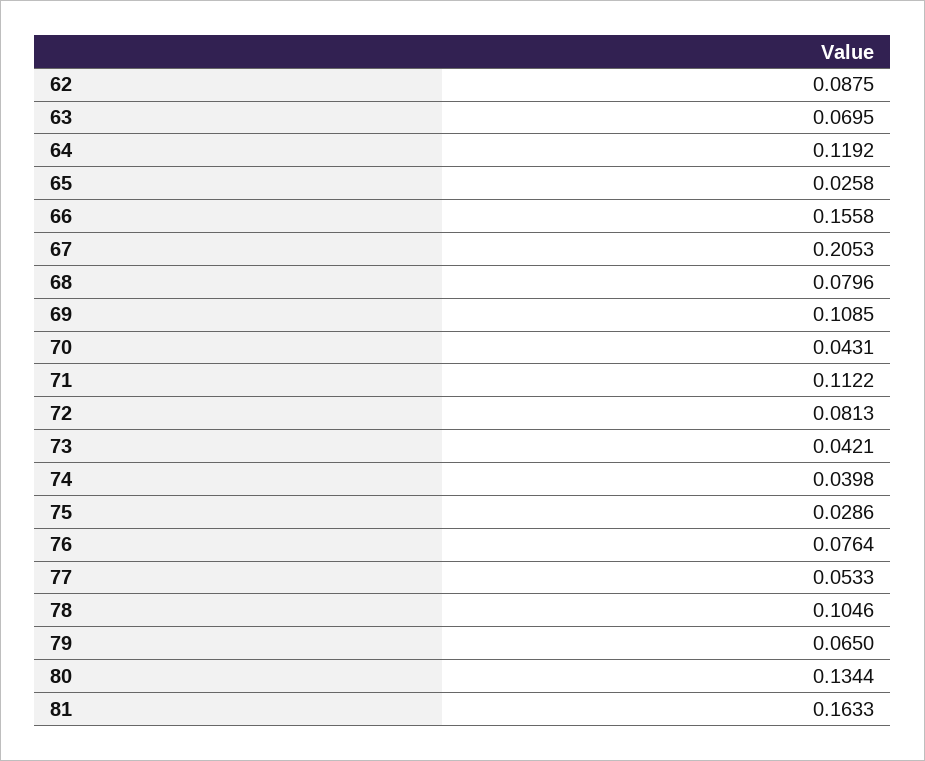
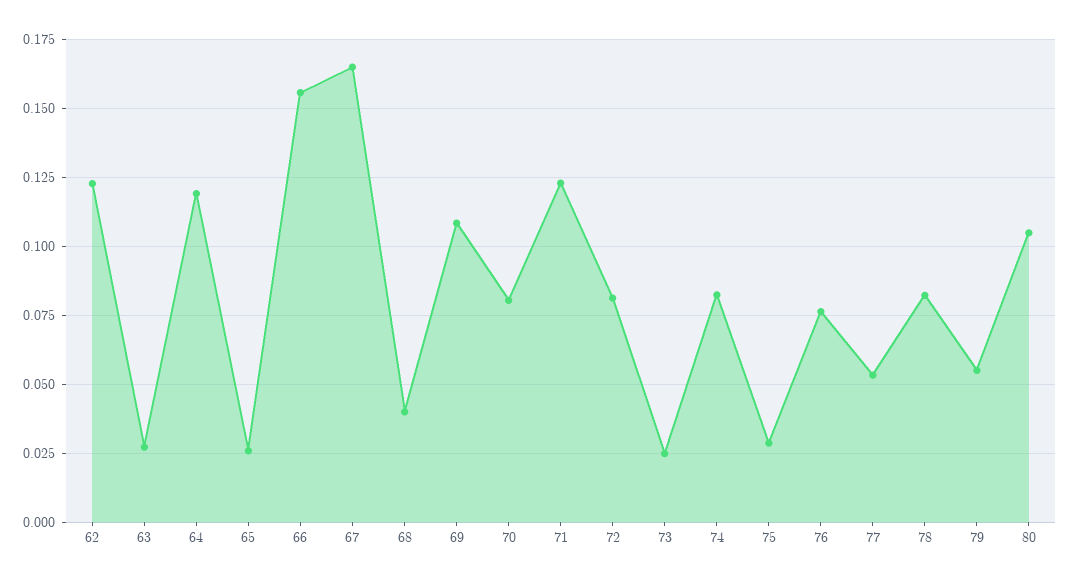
  {
-   "62": 0.0875,
+   "62": 0.1225,
-   "63": 0.0695,
+   "63": 0.0275,
    "64": 0.1192,
    "65": 0.0258,
    "66": 0.1558,
-   "67": 0.2053,
+   "67": 0.165,
-   "68": 0.0796,
+   "68": 0.04,
    "69": 0.1085,
-   "70": 0.0431,
+   "70": 0.08,
-   "71": 0.1122,
+   "71": 0.1225,
    "72": 0.0813,
-   "73": 0.0421,
+   "73": 0.025,
-   "74": 0.0398,
+   "74": 0.0825,
    "75": 0.0286,
    "76": 0.0764,
    "77": 0.0533,
-   "78": 0.1046,
+   "78": 0.0825,
-   "79": 0.065,
+   "79": 0.055,
-   "80": 0.1344,
+   "80": 0.105
-   "81": 0.1633
  }

